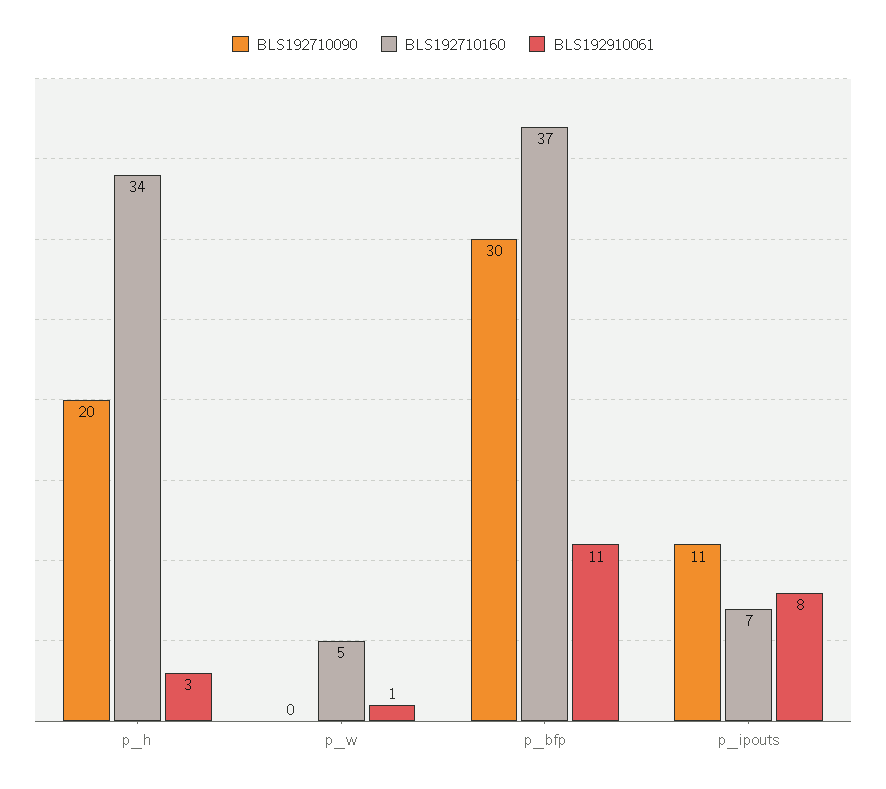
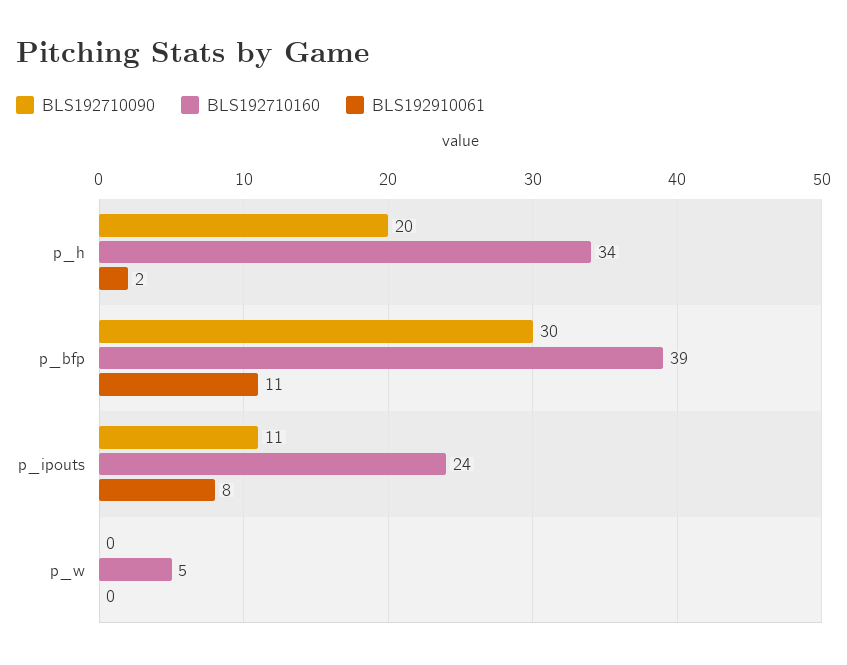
  {
    "BLS192710090": {
      "p_h": 20,
      "p_w": 0,
      "p_bfp": 30,
      "p_ipouts": 11
    },
    "BLS192710160": {
      "p_h": 34,
      "p_w": 5,
-     "p_bfp": 37,
+     "p_bfp": 39,
-     "p_ipouts": 7
+     "p_ipouts": 24
    },
    "BLS192910061": {
-     "p_h": 3,
+     "p_h": 2,
-     "p_w": 1,
+     "p_w": 0,
      "p_bfp": 11,
      "p_ipouts": 8
    }
  }

